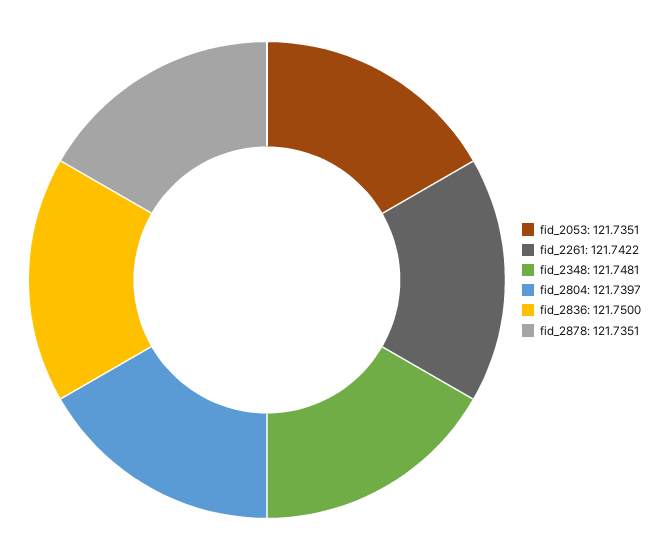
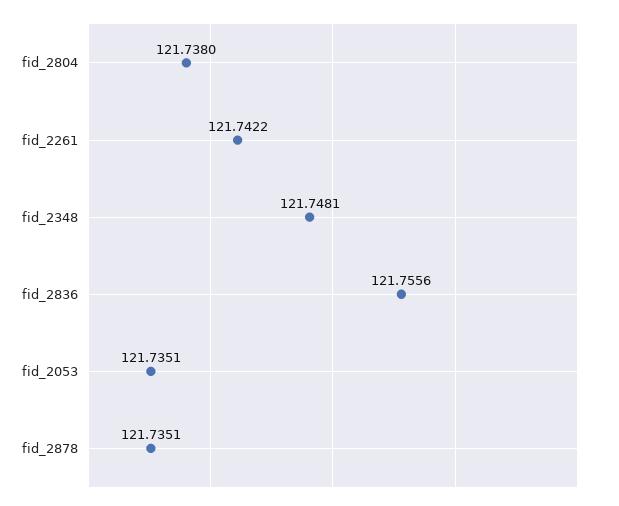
  {
    "fid_2053": 121.7351,
    "fid_2261": 121.7422,
    "fid_2348": 121.7481,
-   "fid_2804": 121.7397,
+   "fid_2804": 121.738,
-   "fid_2836": 121.75,
+   "fid_2836": 121.7556,
    "fid_2878": 121.7351
  }

